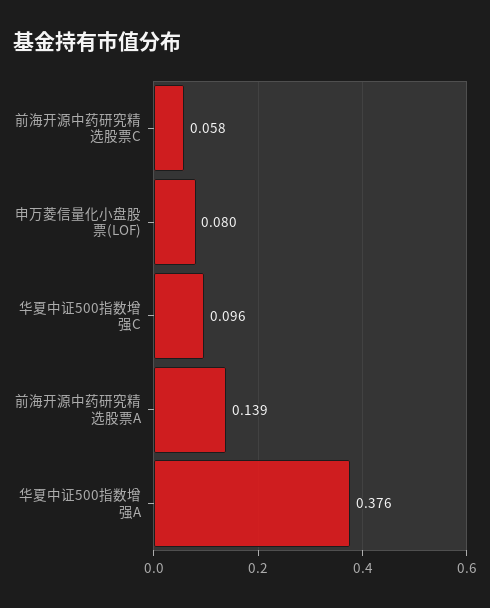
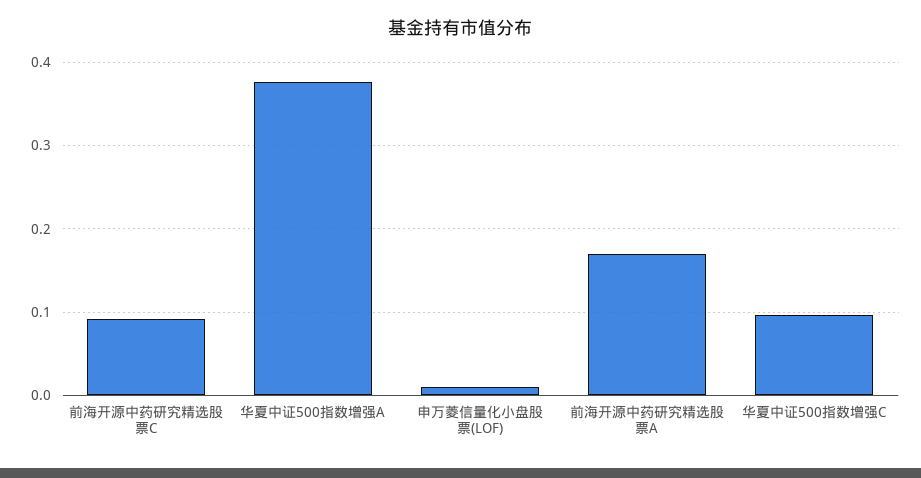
  {
-   "前海开源中药研究精选股票C": 0.058,
+   "前海开源中药研究精选股票C": 0.09,
-   "申万菱信量化小盘股票(LOF)": 0.08,
+   "申万菱信量化小盘股票(LOF)": 0.01,
    "华夏中证500指数增强C": 0.096,
-   "前海开源中药研究精选股票A": 0.139,
+   "前海开源中药研究精选股票A": 0.17,
    "华夏中证500指数增强A": 0.376
  }

